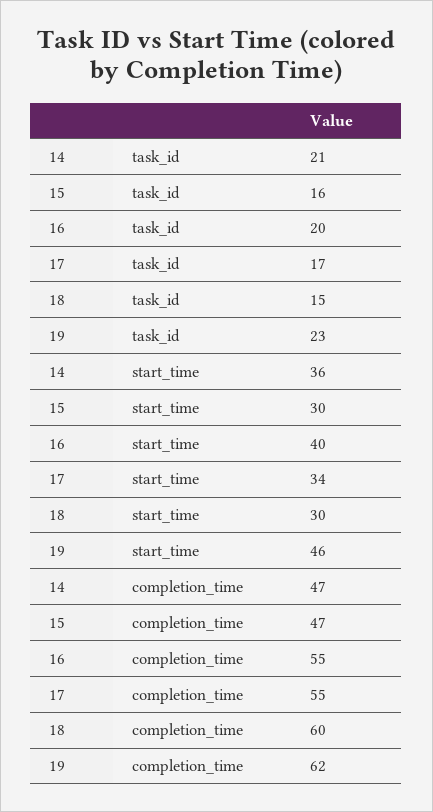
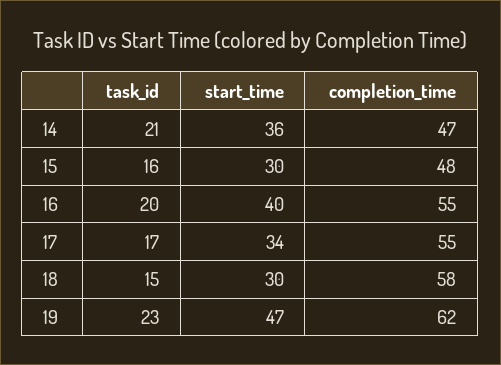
  {
    "14": {
      "task_id": 21,
      "start_time": 36,
      "completion_time": 47
    },
    "15": {
      "task_id": 16,
      "start_time": 30,
-     "completion_time": 47
+     "completion_time": 48
    },
    "16": {
      "task_id": 20,
      "start_time": 40,
      "completion_time": 55
    },
    "17": {
      "task_id": 17,
      "start_time": 34,
      "completion_time": 55
    },
    "18": {
      "task_id": 15,
      "start_time": 30,
-     "completion_time": 60
+     "completion_time": 58
    },
    "19": {
      "task_id": 23,
-     "start_time": 46,
+     "start_time": 47,
      "completion_time": 62
    }
  }

